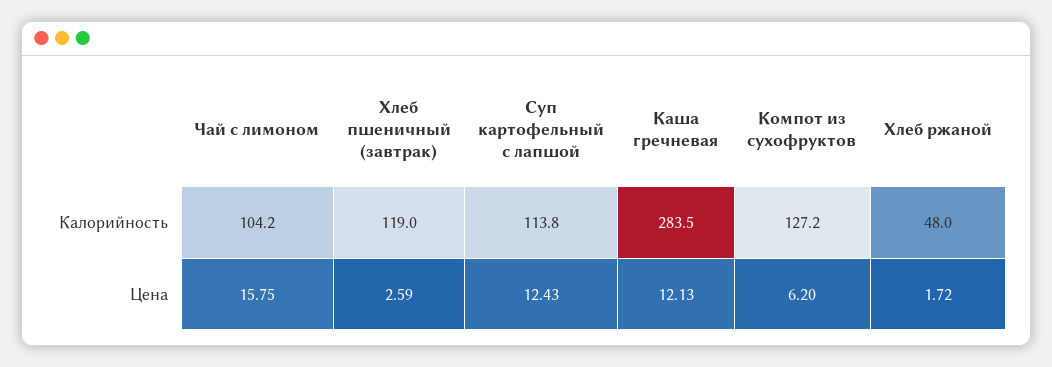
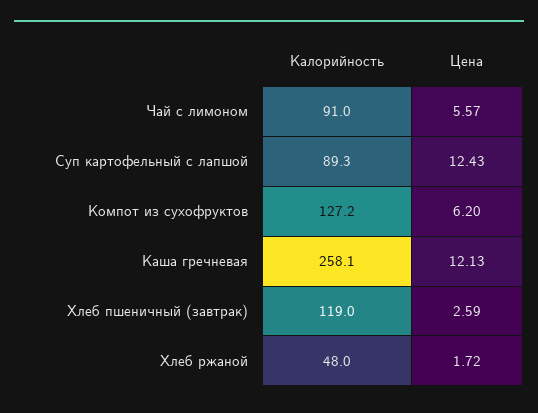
  {
    "Чай с лимоном": {
-     "Калорийность": 104.2,
+     "Калорийность": 91,
-     "Цена": 15.75
+     "Цена": 5.57
    },
    "Хлеб пшеничный (завтрак)": {
      "Калорийность": 119,
      "Цена": 2.59
    },
    "Суп картофельный с лапшой": {
-     "Калорийность": 113.8,
+     "Калорийность": 89.3,
      "Цена": 12.43
    },
    "Каша гречневая": {
-     "Калорийность": 283.5,
+     "Калорийность": 258.1,
      "Цена": 12.13
    },
    "Компот из сухофруктов": {
      "Калорийность": 127.2,
      "Цена": 6.2
    },
    "Хлеб ржаной": {
      "Калорийность": 48,
      "Цена": 1.72
    }
  }

